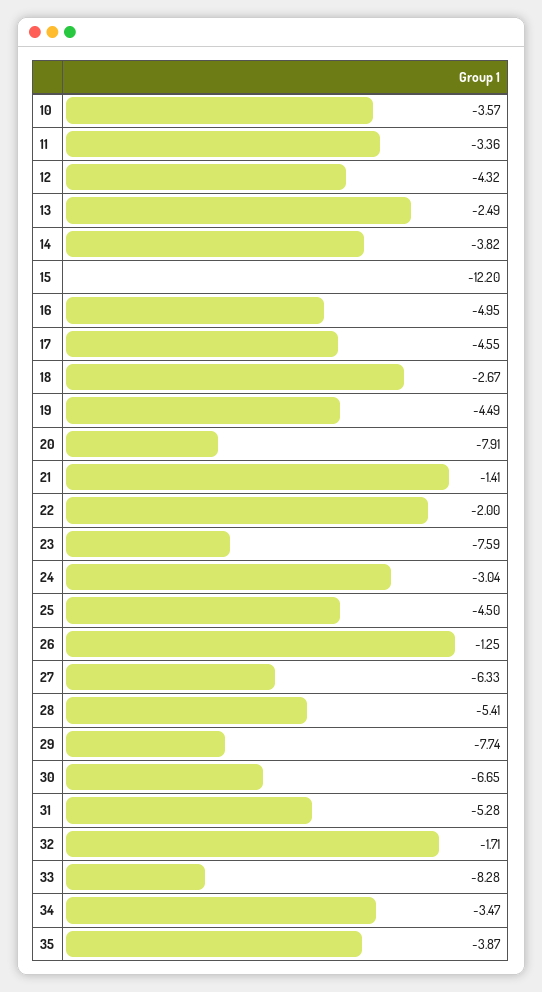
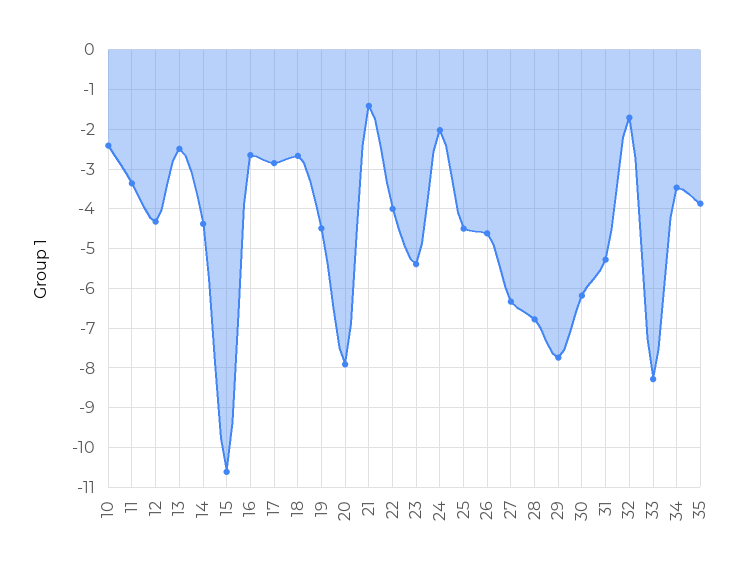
  {
-   "10": -3.57,
+   "10": -2.4,
    "11": -3.36,
    "12": -4.32,
    "13": -2.49,
-   "14": -3.82,
+   "14": -4.4,
-   "15": -12.2,
+   "15": -10.6,
-   "16": -4.95,
+   "16": -2.6,
-   "17": -4.55,
+   "17": -2.8,
    "18": -2.67,
    "19": -4.49,
    "20": -7.91,
    "21": -1.41,
-   "22": -2,
+   "22": -4,
-   "23": -7.59,
+   "23": -5.4,
-   "24": -3.04,
+   "24": -2,
    "25": -4.5,
-   "26": -1.25,
+   "26": -4.6,
    "27": -6.33,
-   "28": -5.41,
+   "28": -6.8,
    "29": -7.74,
-   "30": -6.65,
+   "30": -6.2,
    "31": -5.28,
    "32": -1.71,
    "33": -8.28,
    "34": -3.47,
    "35": -3.87
  }

